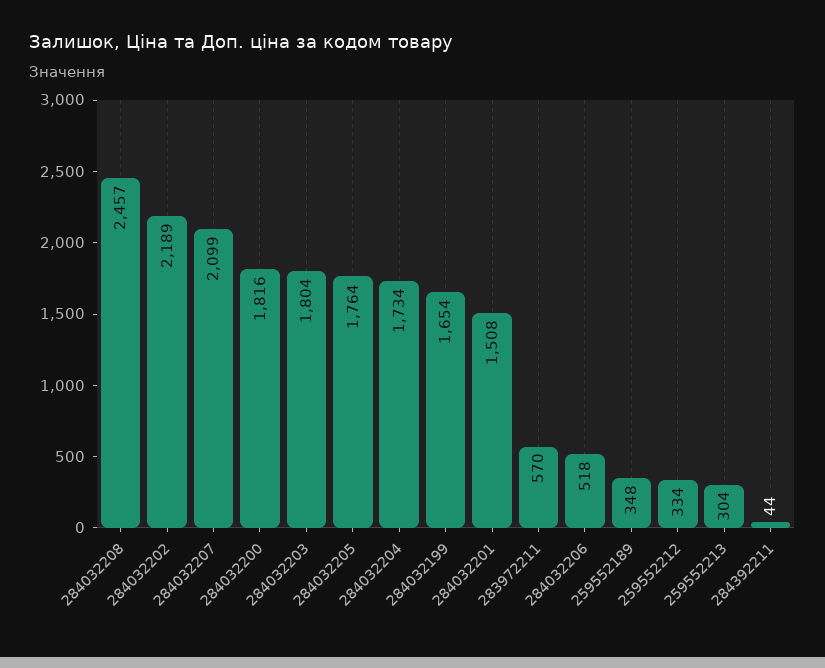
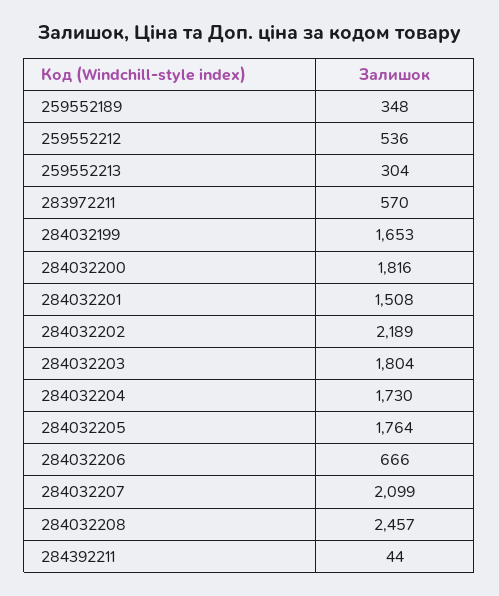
  {
    "284032208": 2457,
    "284032202": 2189,
    "284032207": 2099,
    "284032200": 1816,
    "284032203": 1804,
    "284032205": 1764,
-   "284032204": 1734,
+   "284032204": 1730,
-   "284032199": 1654,
+   "284032199": 1653,
    "284032201": 1508,
    "283972211": 570,
-   "284032206": 518,
+   "284032206": 666,
    "259552189": 348,
-   "259552212": 334,
+   "259552212": 536,
    "259552213": 304,
    "284392211": 44
  }

